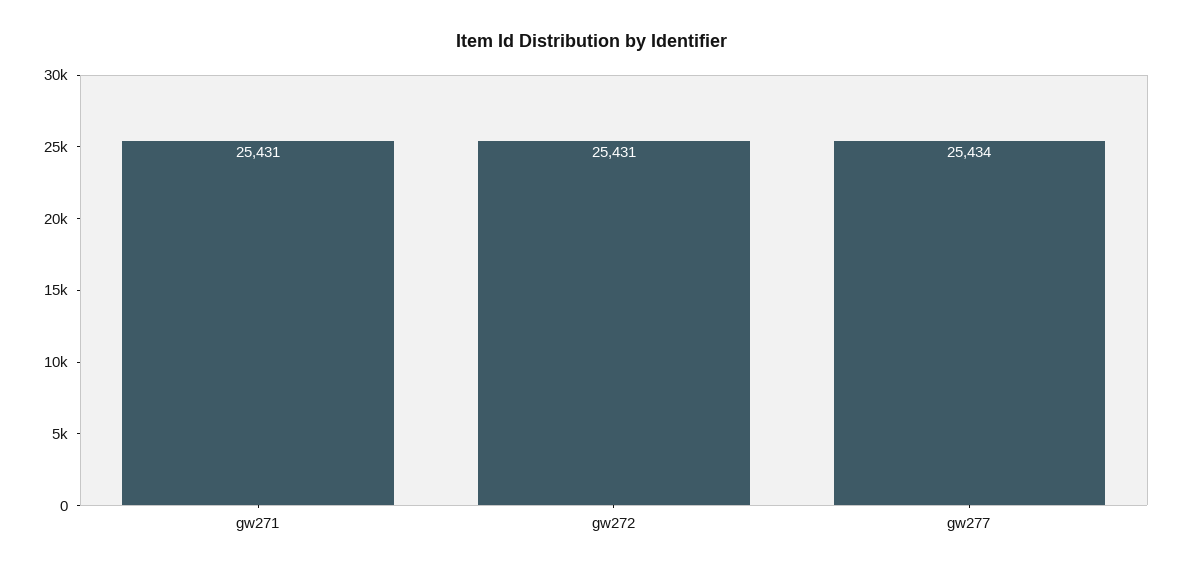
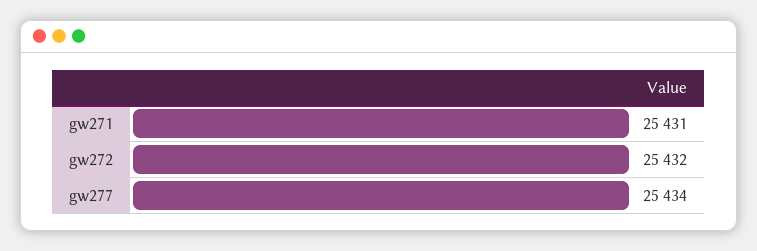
  {
    "gw271": 25431,
-   "gw272": 25431,
+   "gw272": 25432,
    "gw277": 25434
  }

